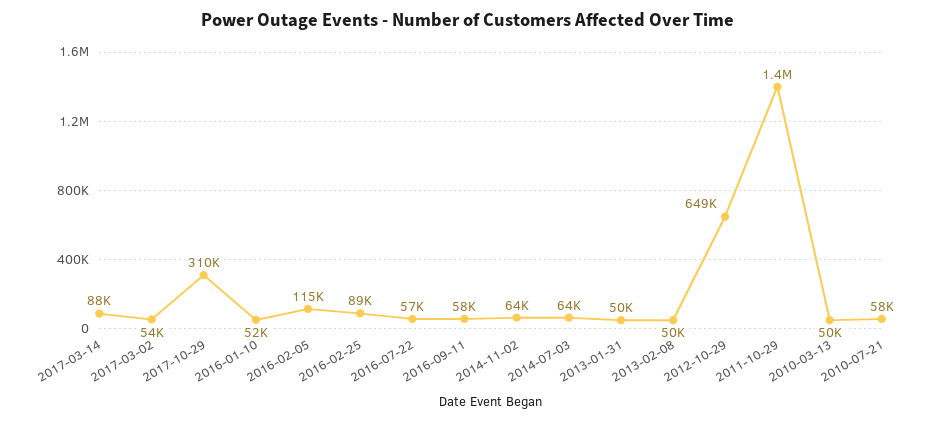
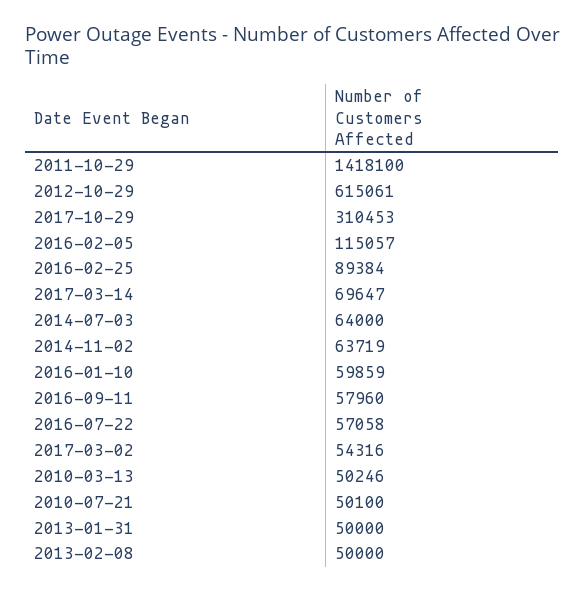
  {
-   "2017-03-14": 88000,
+   "2017-03-14": 69647,
    "2017-03-02": 54316,
    "2017-10-29": 310453,
-   "2016-01-10": 52000,
+   "2016-01-10": 59859,
    "2016-02-05": 115057,
    "2016-02-25": 89384,
    "2016-07-22": 57058,
    "2016-09-11": 57960,
    "2014-11-02": 63719,
    "2014-07-03": 64000,
    "2013-01-31": 50000,
    "2013-02-08": 50000,
-   "2012-10-29": 649000,
+   "2012-10-29": 615061,
    "2011-10-29": 1418100,
    "2010-03-13": 50246,
-   "2010-07-21": 58000
+   "2010-07-21": 50100
  }

